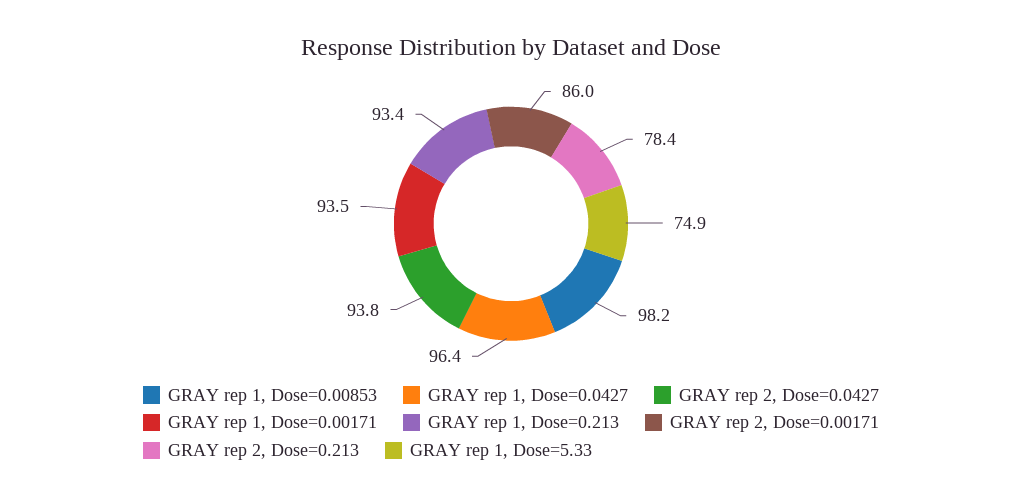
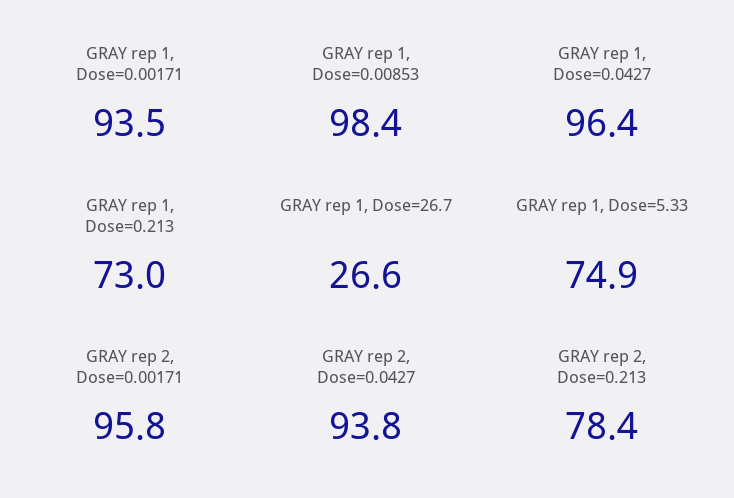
  {
-   "GRAY rep 1, Dose=0.00853": 98.2,
+   "GRAY rep 1, Dose=0.00853": 98.4,
    "GRAY rep 1, Dose=0.0427": 96.4,
    "GRAY rep 2, Dose=0.0427": 93.8,
    "GRAY rep 1, Dose=0.00171": 93.5,
-   "GRAY rep 1, Dose=0.213": 93.4,
+   "GRAY rep 1, Dose=0.213": 73,
-   "GRAY rep 2, Dose=0.00171": 86,
+   "GRAY rep 2, Dose=0.00171": 95.8,
    "GRAY rep 2, Dose=0.213": 78.4,
-   "GRAY rep 1, Dose=5.33": 74.9
+   "GRAY rep 1, Dose=5.33": 74.9,
+   "GRAY rep 1, Dose=26.7": 26.6
  }

